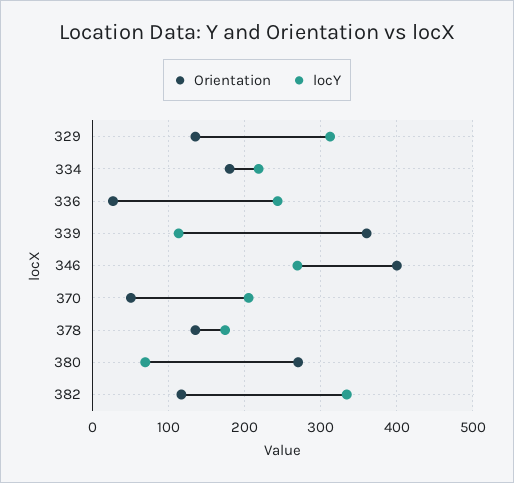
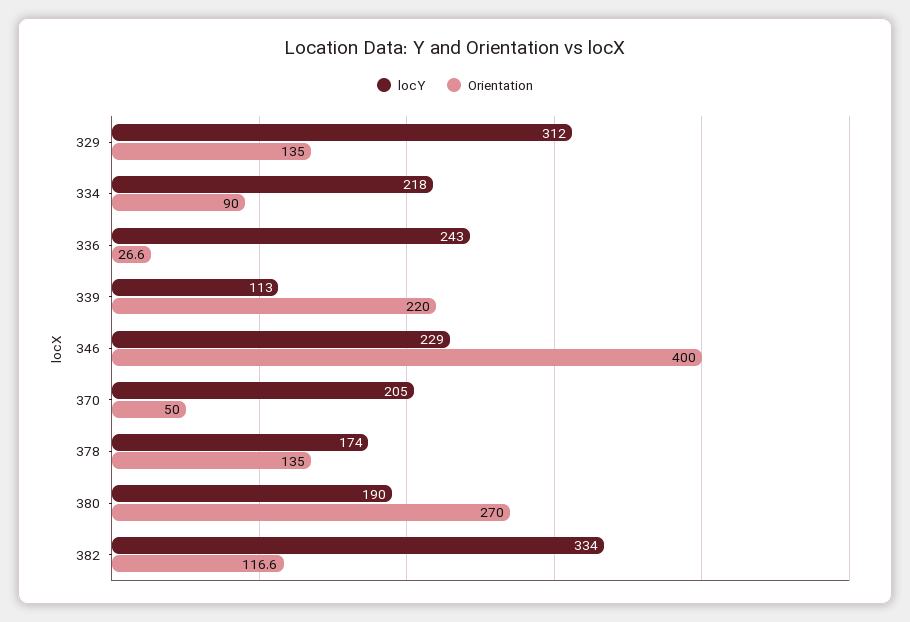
  {
    "Orientation": {
      "329": 135,
-     "334": 180,
+     "334": 90,
      "336": 26.6,
-     "339": 360,
+     "339": 220,
      "346": 400,
      "370": 50,
      "378": 135,
      "380": 270,
      "382": 116.6
    },
    "locY": {
      "329": 312,
      "334": 218,
      "336": 243,
      "339": 113,
-     "346": 270,
+     "346": 229,
      "370": 205,
      "378": 174,
-     "380": 70,
+     "380": 190,
      "382": 334
    }
  }

